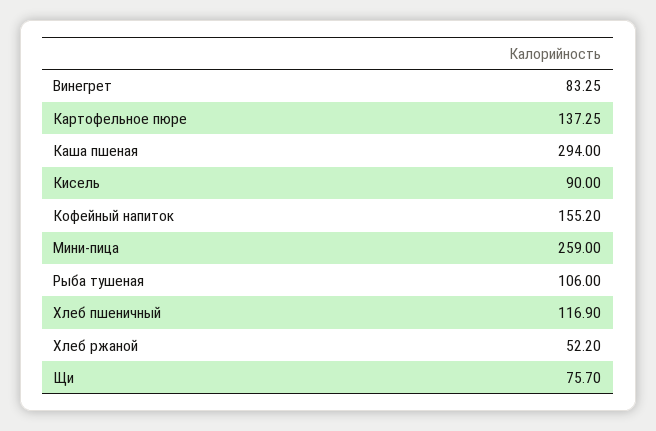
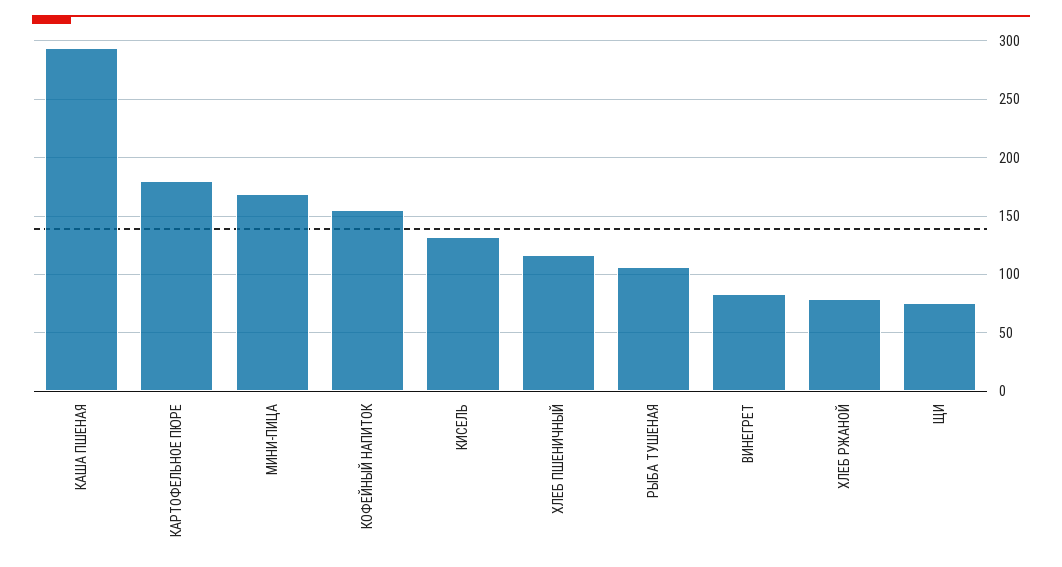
  {
    "Винегрет": 83.25,
-   "Картофельное пюре": 137.25,
+   "Картофельное пюре": 180,
    "Каша пшеная": 294,
-   "Кисель": 90,
+   "Кисель": 130,
    "Кофейный напиток": 155.2,
-   "Мини-пица": 259,
+   "Мини-пица": 170,
    "Рыба тушеная": 106,
    "Хлеб пшеничный": 116.9,
-   "Хлеб ржаной": 52.2,
+   "Хлеб ржаной": 80,
    "Щи": 75.7
  }

